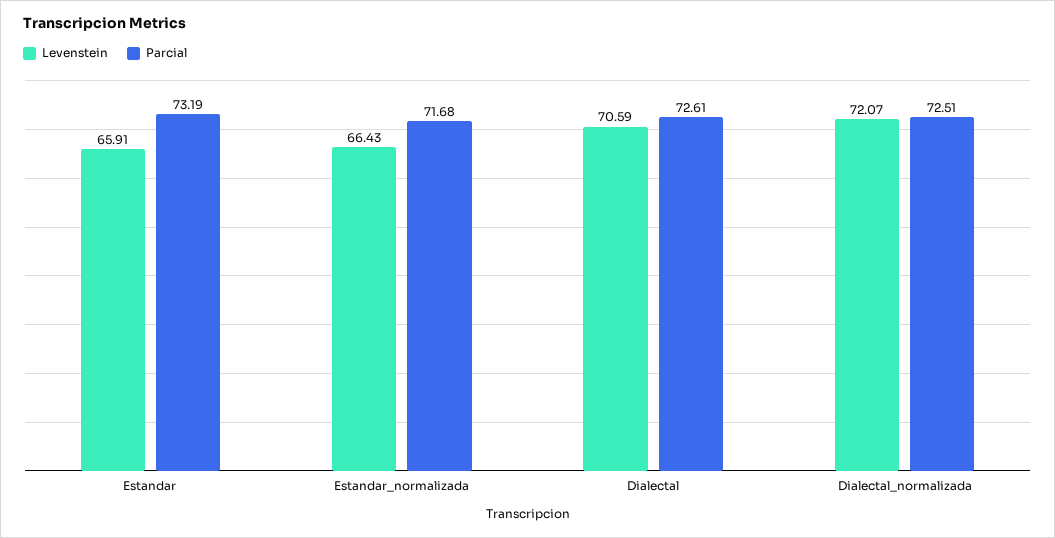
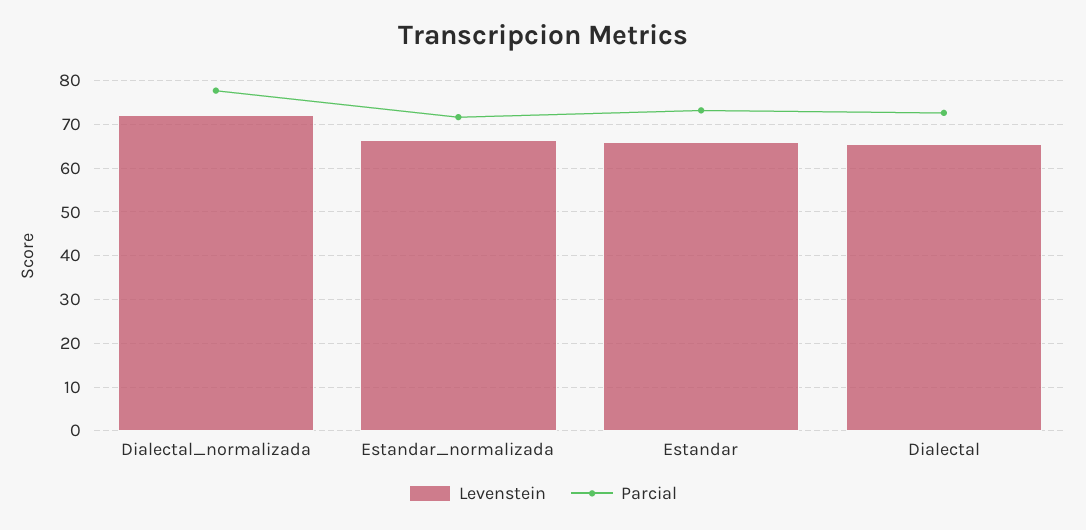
  {
    "Levenstein": {
      "Estandar": 65.91,
      "Estandar_normalizada": 66.43,
-     "Dialectal": 70.59,
+     "Dialectal": 66,
      "Dialectal_normalizada": 72.07
    },
    "Parcial": {
      "Estandar": 73.19,
      "Estandar_normalizada": 71.68,
      "Dialectal": 72.61,
-     "Dialectal_normalizada": 72.51
+     "Dialectal_normalizada": 78
    }
  }

